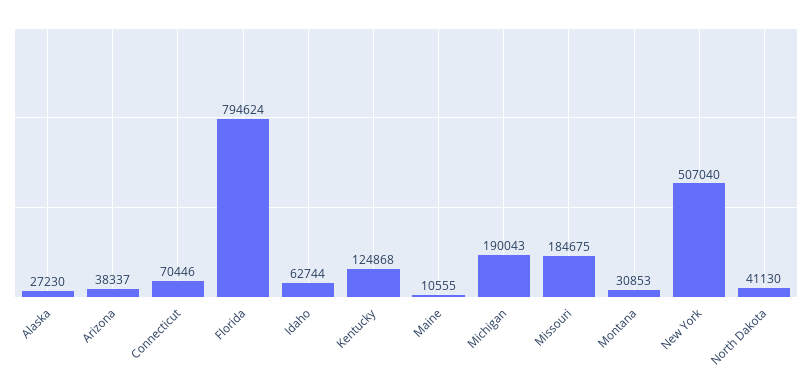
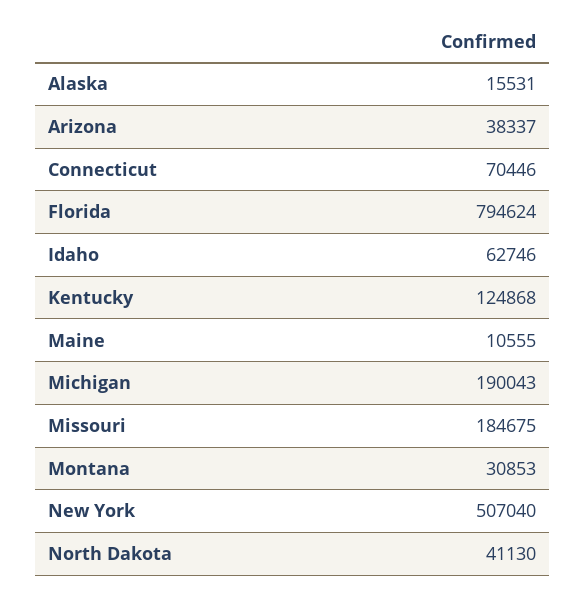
  {
-   "Alaska": 27230,
+   "Alaska": 15531,
    "Arizona": 38337,
    "Connecticut": 70446,
    "Florida": 794624,
-   "Idaho": 62744,
+   "Idaho": 62746,
    "Kentucky": 124868,
    "Maine": 10555,
    "Michigan": 190043,
    "Missouri": 184675,
    "Montana": 30853,
    "New York": 507040,
    "North Dakota": 41130
  }

